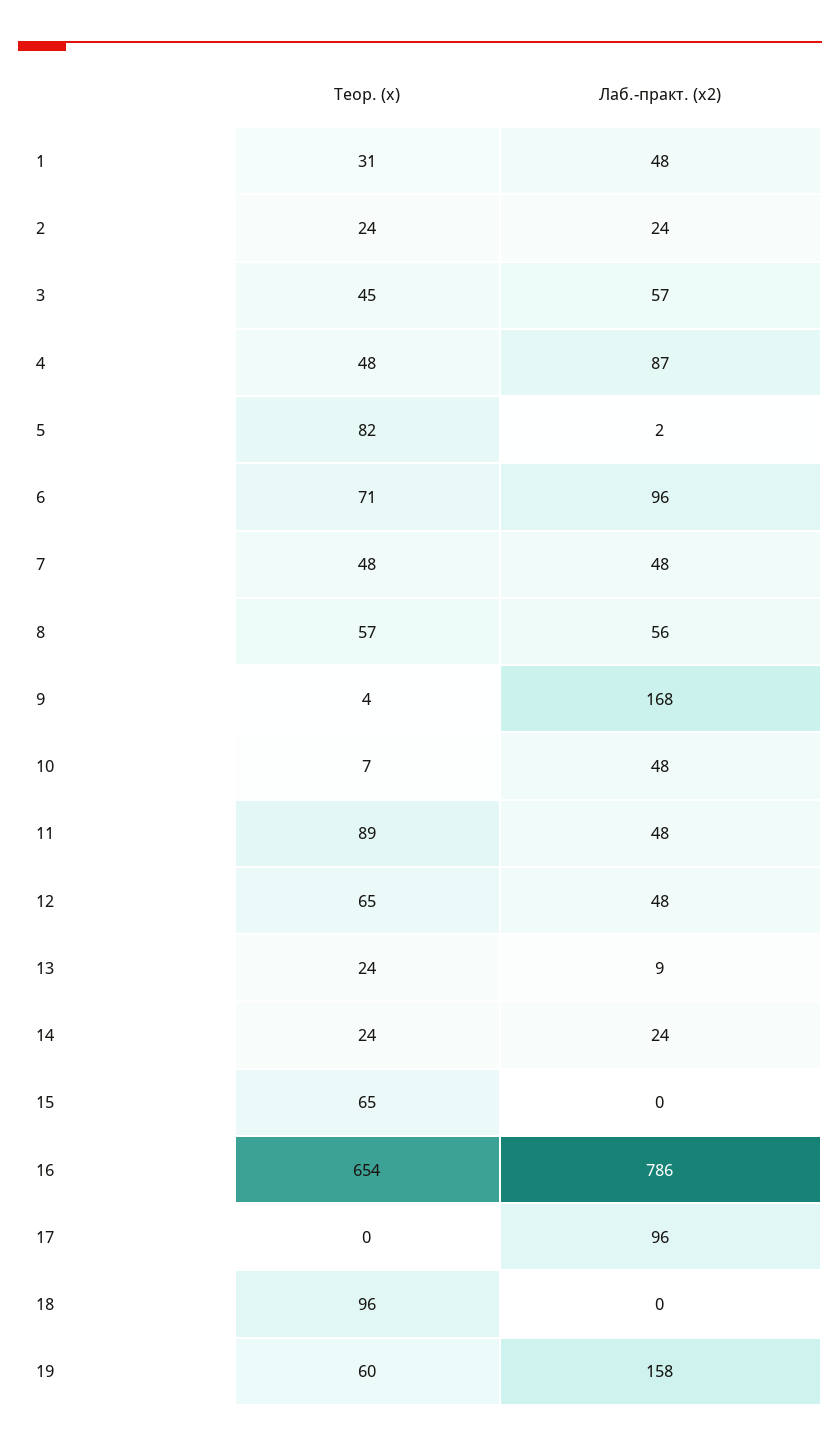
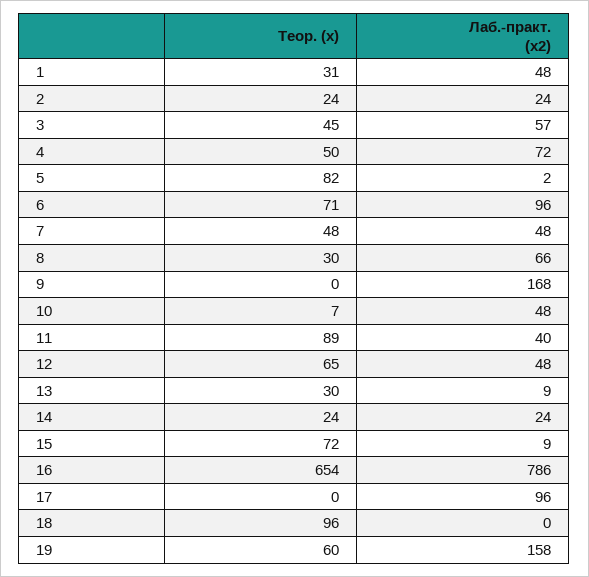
  {
    "Теор. (x)": {
      "1": 31,
      "2": 24,
      "3": 45,
-     "4": 48,
+     "4": 50,
      "5": 82,
      "6": 71,
      "7": 48,
-     "8": 57,
+     "8": 30,
-     "9": 4,
+     "9": 0,
      "10": 7,
      "11": 89,
      "12": 65,
-     "13": 24,
+     "13": 30,
      "14": 24,
-     "15": 65,
+     "15": 72,
      "16": 654,
      "17": 0,
      "18": 96,
      "19": 60
    },
    "Лаб.-практ. (x2)": {
      "1": 48,
      "2": 24,
      "3": 57,
-     "4": 87,
+     "4": 72,
      "5": 2,
      "6": 96,
      "7": 48,
-     "8": 56,
+     "8": 66,
      "9": 168,
      "10": 48,
-     "11": 48,
+     "11": 40,
      "12": 48,
      "13": 9,
      "14": 24,
-     "15": 0,
+     "15": 9,
      "16": 786,
      "17": 96,
      "18": 0,
      "19": 158
    }
  }

